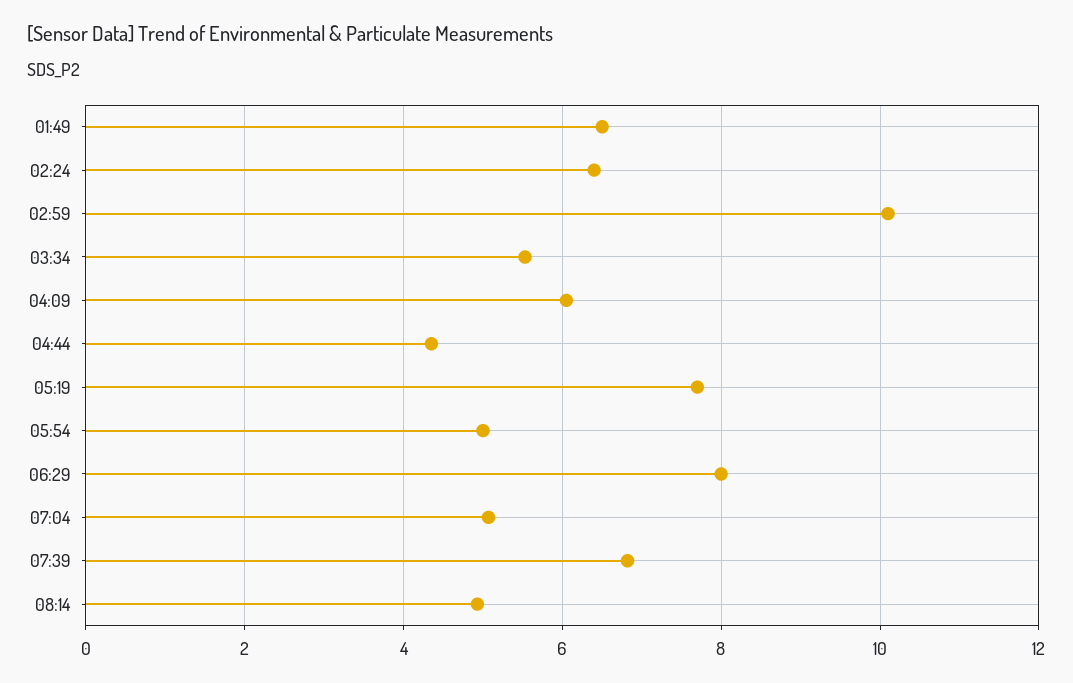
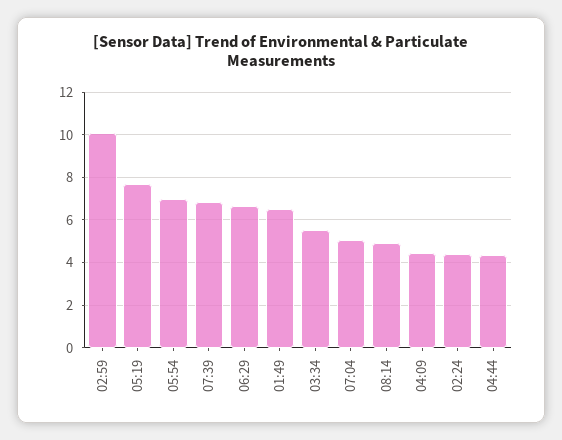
  {
    "01:49": 6.6,
-   "02:24": 6.4,
+   "02:24": 4.5,
    "02:59": 10.2,
    "03:34": 5.6,
-   "04:09": 6,
+   "04:09": 4.5,
    "04:44": 4.4,
    "05:19": 7.8,
-   "05:54": 5,
+   "05:54": 7,
-   "06:29": 8,
+   "06:29": 6.5,
    "07:04": 5,
    "07:39": 6.8,
    "08:14": 5
  }

